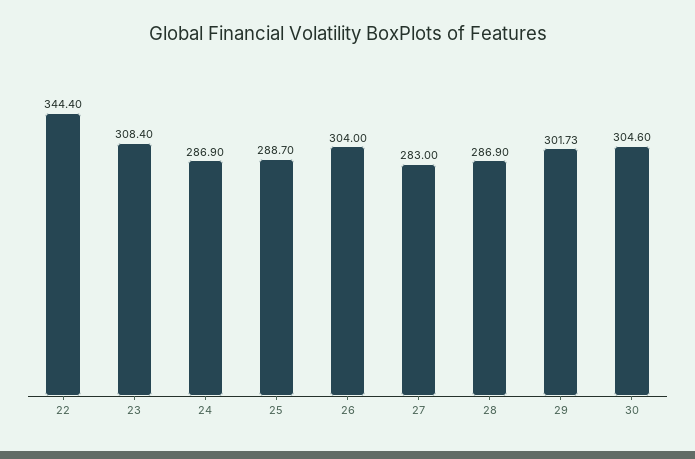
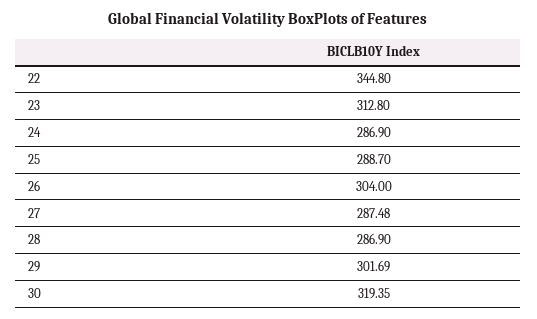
  {
-   "22": 344.4,
+   "22": 344.8,
-   "23": 308.4,
+   "23": 312.8,
    "24": 286.9,
    "25": 288.7,
    "26": 304,
-   "27": 283,
+   "27": 287.48,
    "28": 286.9,
-   "29": 301.73,
+   "29": 301.69,
-   "30": 304.6
+   "30": 319.35
  }

